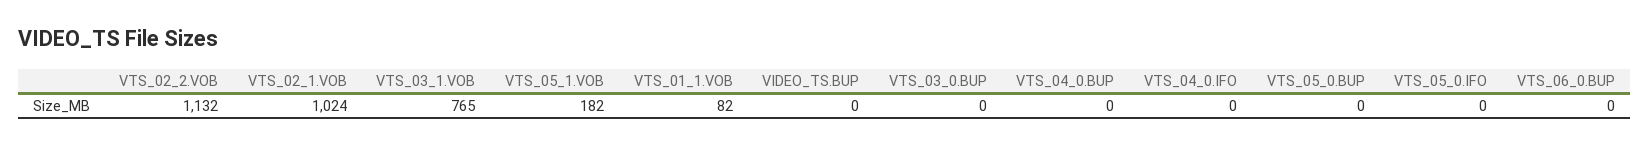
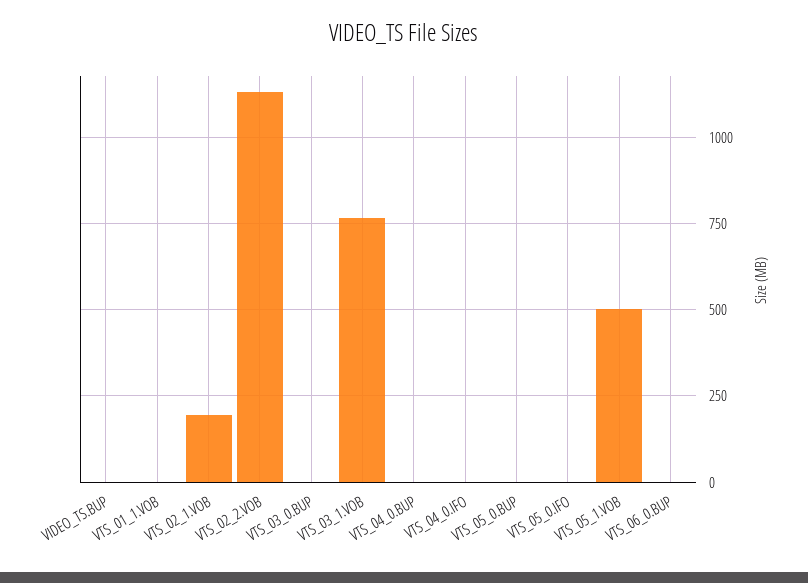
  {
    "VTS_02_2.VOB": 1132,
-   "VTS_02_1.VOB": 1024,
+   "VTS_02_1.VOB": 200,
    "VTS_03_1.VOB": 765,
-   "VTS_05_1.VOB": 182,
+   "VTS_05_1.VOB": 500,
-   "VTS_01_1.VOB": 82,
+   "VTS_01_1.VOB": 0,
    "VIDEO_TS.BUP": 0,
    "VTS_03_0.BUP": 0,
    "VTS_04_0.BUP": 0,
    "VTS_04_0.IFO": 0,
    "VTS_05_0.BUP": 0,
    "VTS_05_0.IFO": 0,
    "VTS_06_0.BUP": 0
  }

